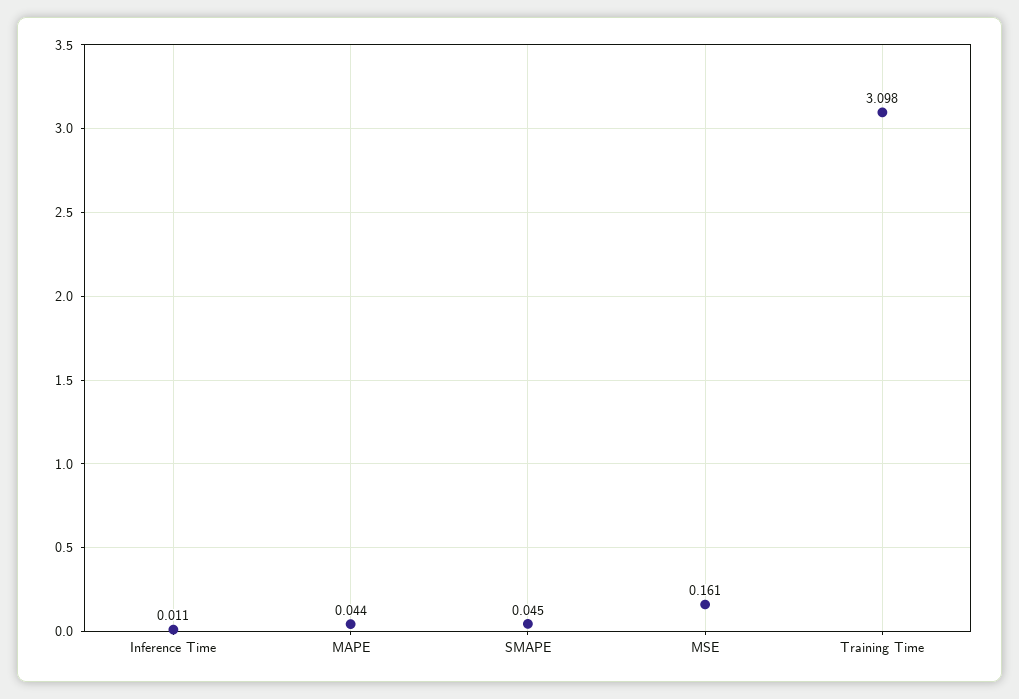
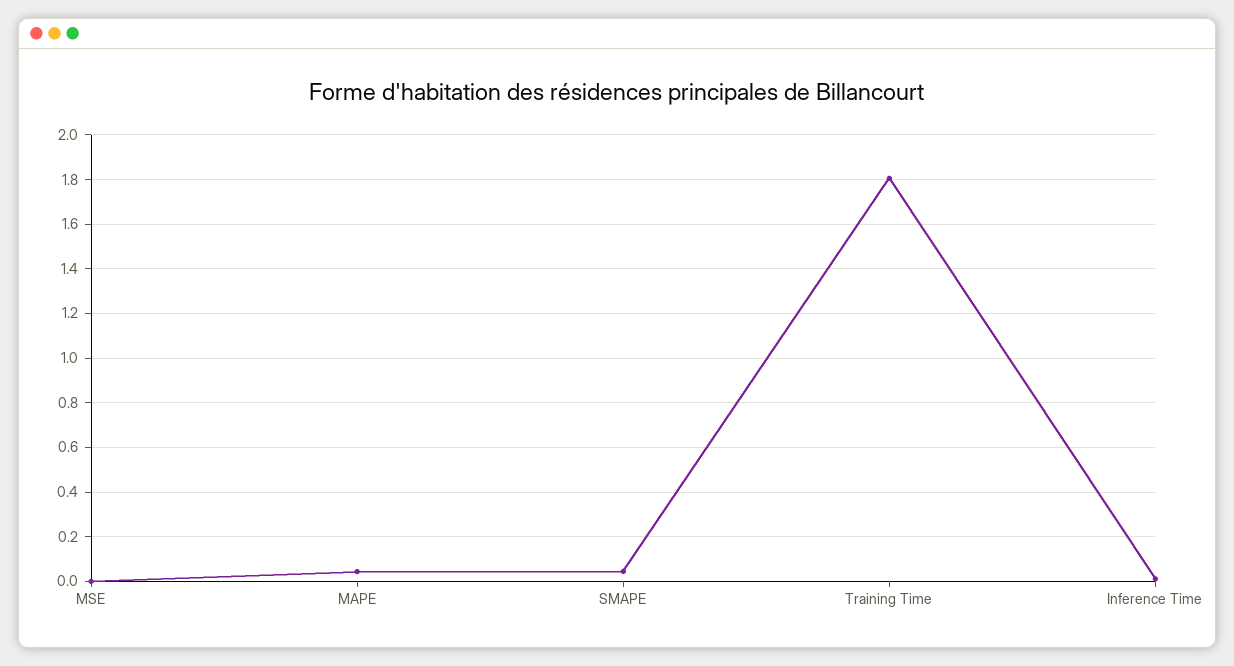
  {
    "Inference Time": 0.011,
    "MAPE": 0.044,
    "SMAPE": 0.045,
-   "MSE": 0.161,
+   "MSE": 0,
-   "Training Time": 3.098
+   "Training Time": 1.8
  }

